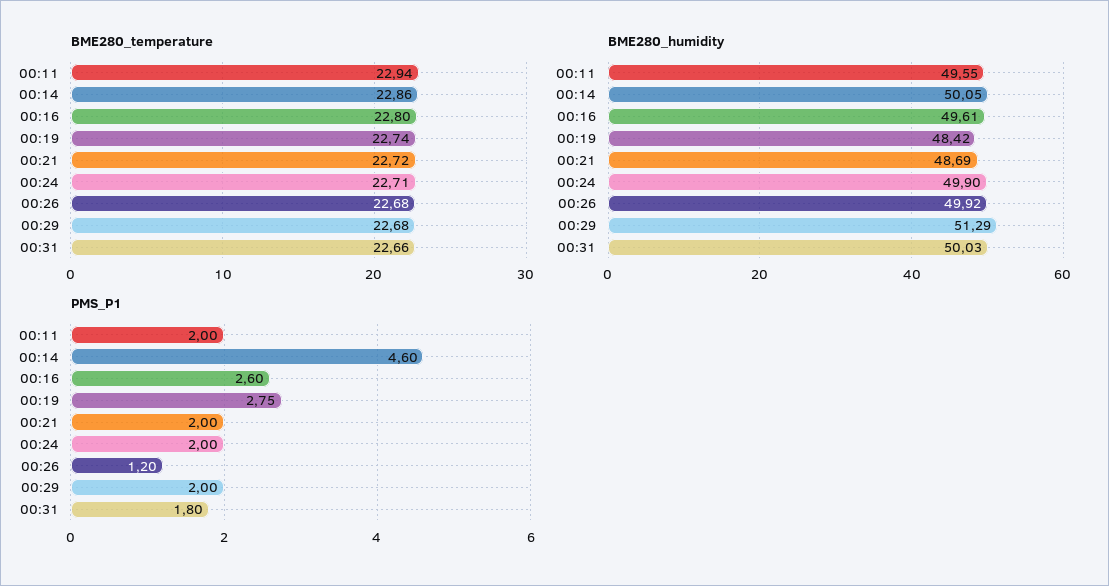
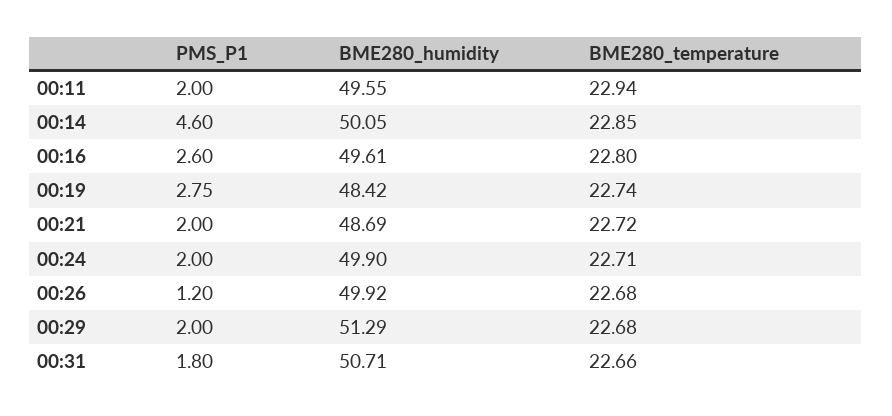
  {
    "BME280_temperature": {
      "00:11": 22.94,
-     "00:14": 22.86,
+     "00:14": 22.85,
      "00:16": 22.8,
      "00:19": 22.74,
      "00:21": 22.72,
      "00:24": 22.71,
      "00:26": 22.68,
      "00:29": 22.68,
      "00:31": 22.66
    },
    "BME280_humidity": {
      "00:11": 49.55,
      "00:14": 50.05,
      "00:16": 49.61,
      "00:19": 48.42,
      "00:21": 48.69,
      "00:24": 49.9,
      "00:26": 49.92,
      "00:29": 51.29,
-     "00:31": 50.03
+     "00:31": 50.71
    },
    "PMS_P1": {
      "00:11": 2,
      "00:14": 4.6,
      "00:16": 2.6,
      "00:19": 2.75,
      "00:21": 2,
      "00:24": 2,
      "00:26": 1.2,
      "00:29": 2,
      "00:31": 1.8
    }
  }

